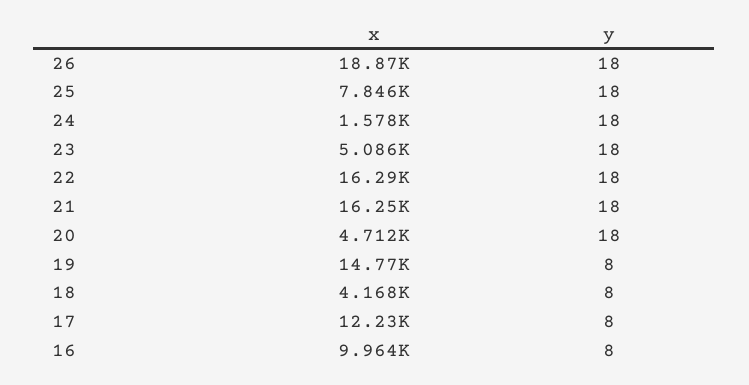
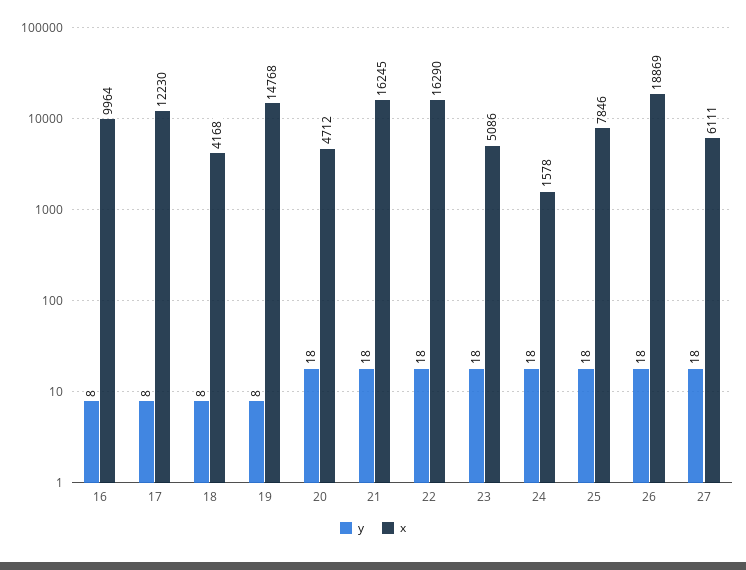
  {
    "x": {
      "26": 18869,
      "25": 7846,
      "24": 1578,
      "23": 5086,
      "22": 16290,
      "21": 16245,
      "20": 4712,
      "19": 14768,
      "18": 4168,
      "17": 12230,
-     "16": 9964
+     "16": 9964,
+     "27": 6111
    },
    "y": {
      "26": 18,
      "25": 18,
      "24": 18,
      "23": 18,
      "22": 18,
      "21": 18,
      "20": 18,
      "19": 8,
      "18": 8,
      "17": 8,
-     "16": 8
+     "16": 8,
+     "27": 18
    }
  }

